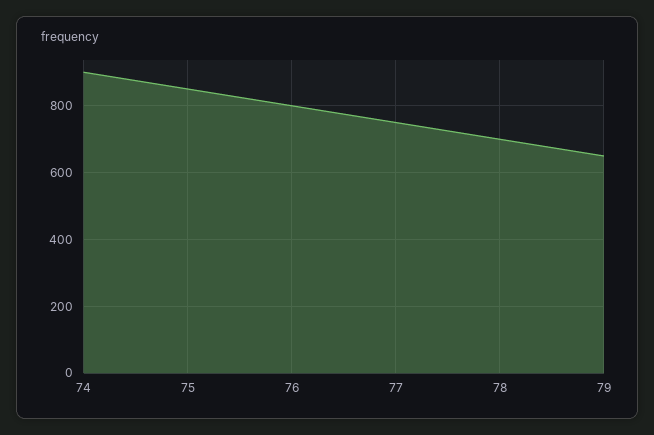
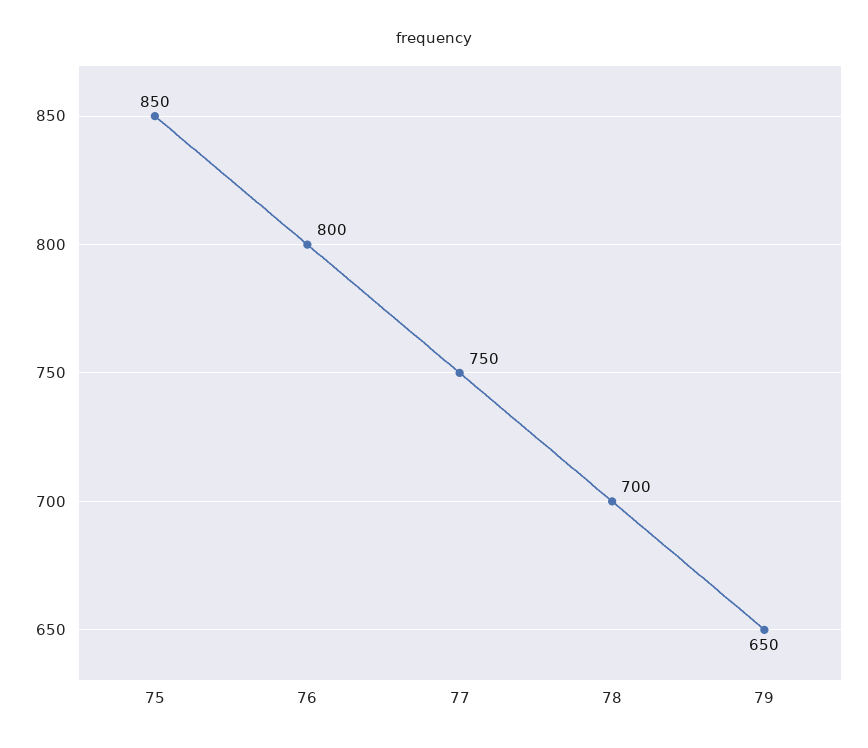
  {
-   "74": 900,
    "75": 850,
    "76": 800,
    "77": 750,
    "78": 700,
    "79": 650
  }

